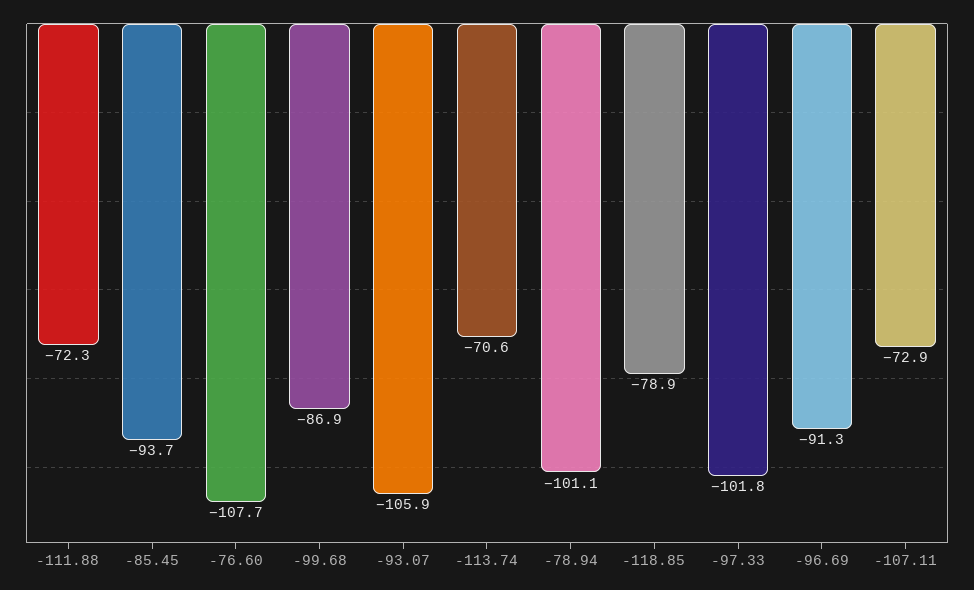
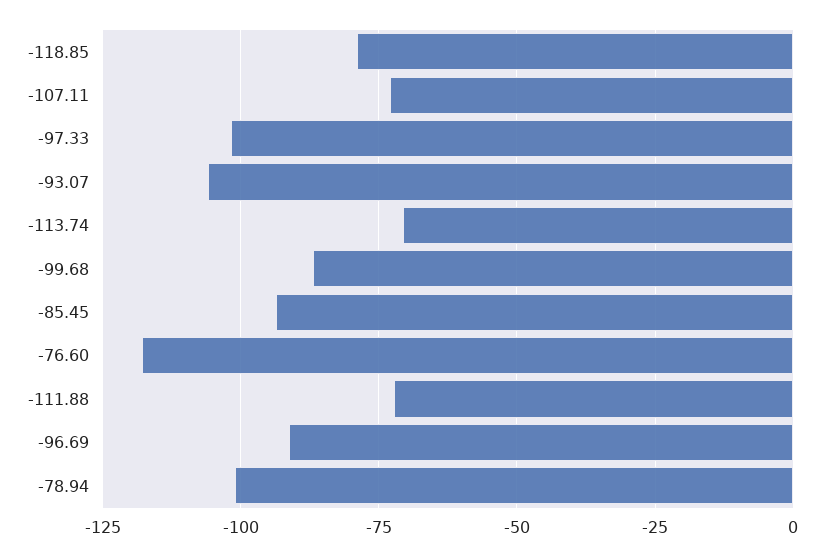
  {
    "-111.88": -72.3,
    "-85.45": -93.7,
-   "-76.60": -107.7,
+   "-76.60": -117.5,
    "-99.68": -86.9,
    "-93.07": -105.9,
    "-113.74": -70.6,
    "-78.94": -101.1,
    "-118.85": -78.9,
    "-97.33": -101.8,
    "-96.69": -91.3,
    "-107.11": -72.9
  }

